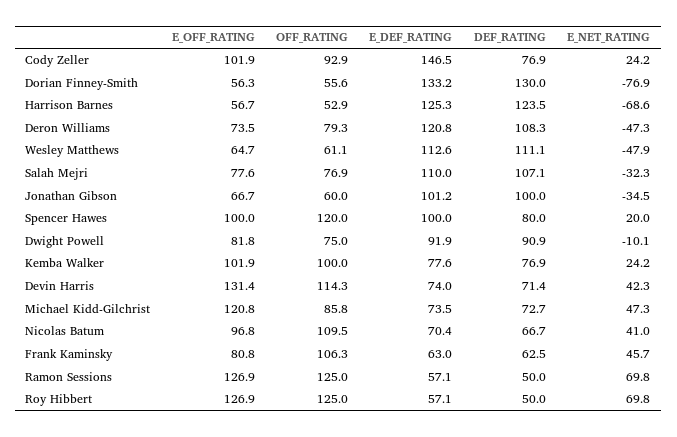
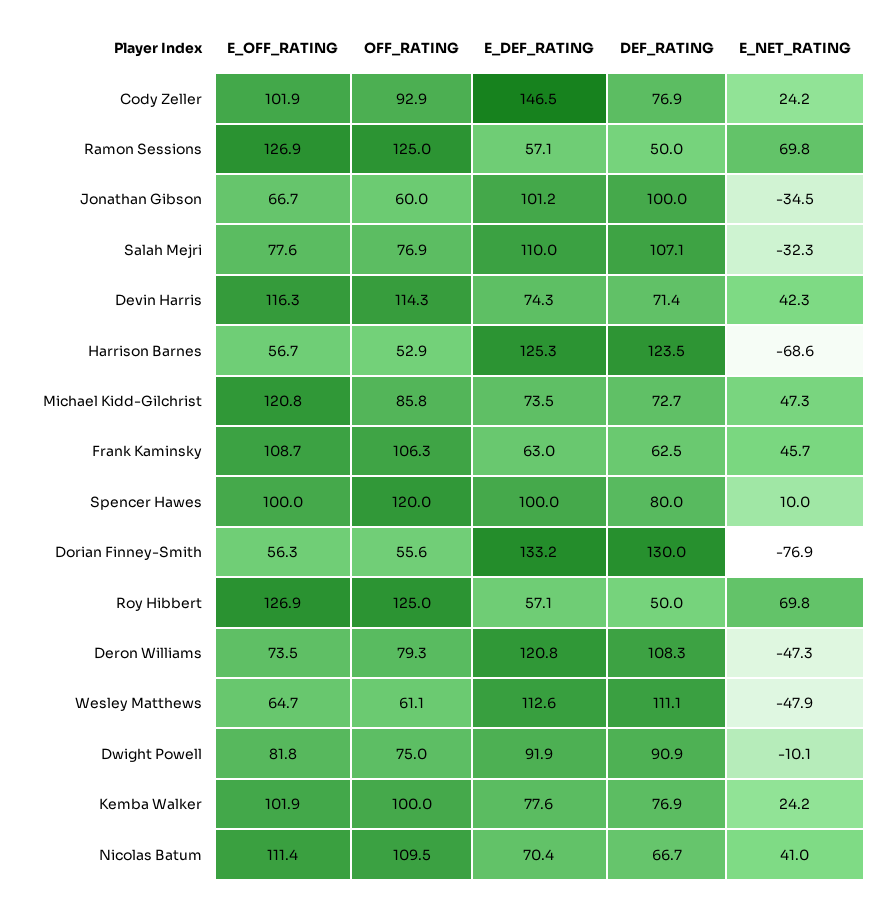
  {
    "E_OFF_RATING": {
      "Cody Zeller": 101.9,
      "Dorian Finney-Smith": 56.3,
      "Harrison Barnes": 56.7,
      "Deron Williams": 73.5,
      "Wesley Matthews": 64.7,
      "Salah Mejri": 77.6,
      "Jonathan Gibson": 66.7,
      "Spencer Hawes": 100,
      "Dwight Powell": 81.8,
      "Kemba Walker": 101.9,
-     "Devin Harris": 131.4,
+     "Devin Harris": 116.3,
      "Michael Kidd-Gilchrist": 120.8,
-     "Nicolas Batum": 96.8,
+     "Nicolas Batum": 111.4,
-     "Frank Kaminsky": 80.8,
+     "Frank Kaminsky": 108.7,
      "Ramon Sessions": 126.9,
      "Roy Hibbert": 126.9
    },
    "OFF_RATING": {
      "Cody Zeller": 92.9,
      "Dorian Finney-Smith": 55.6,
      "Harrison Barnes": 52.9,
      "Deron Williams": 79.3,
      "Wesley Matthews": 61.1,
      "Salah Mejri": 76.9,
      "Jonathan Gibson": 60,
      "Spencer Hawes": 120,
      "Dwight Powell": 75,
      "Kemba Walker": 100,
      "Devin Harris": 114.3,
      "Michael Kidd-Gilchrist": 85.8,
      "Nicolas Batum": 109.5,
      "Frank Kaminsky": 106.3,
      "Ramon Sessions": 125,
      "Roy Hibbert": 125
    },
    "E_DEF_RATING": {
      "Cody Zeller": 146.5,
      "Dorian Finney-Smith": 133.2,
      "Harrison Barnes": 125.3,
      "Deron Williams": 120.8,
      "Wesley Matthews": 112.6,
      "Salah Mejri": 110,
      "Jonathan Gibson": 101.2,
      "Spencer Hawes": 100,
      "Dwight Powell": 91.9,
      "Kemba Walker": 77.6,
-     "Devin Harris": 74,
+     "Devin Harris": 74.3,
      "Michael Kidd-Gilchrist": 73.5,
      "Nicolas Batum": 70.4,
      "Frank Kaminsky": 63,
      "Ramon Sessions": 57.1,
      "Roy Hibbert": 57.1
    },
    "DEF_RATING": {
      "Cody Zeller": 76.9,
      "Dorian Finney-Smith": 130,
      "Harrison Barnes": 123.5,
      "Deron Williams": 108.3,
      "Wesley Matthews": 111.1,
      "Salah Mejri": 107.1,
      "Jonathan Gibson": 100,
      "Spencer Hawes": 80,
      "Dwight Powell": 90.9,
      "Kemba Walker": 76.9,
      "Devin Harris": 71.4,
      "Michael Kidd-Gilchrist": 72.7,
      "Nicolas Batum": 66.7,
      "Frank Kaminsky": 62.5,
      "Ramon Sessions": 50,
      "Roy Hibbert": 50
    },
    "E_NET_RATING": {
      "Cody Zeller": 24.2,
      "Dorian Finney-Smith": -76.9,
      "Harrison Barnes": -68.6,
      "Deron Williams": -47.3,
      "Wesley Matthews": -47.9,
      "Salah Mejri": -32.3,
      "Jonathan Gibson": -34.5,
-     "Spencer Hawes": 20,
+     "Spencer Hawes": 10,
      "Dwight Powell": -10.1,
      "Kemba Walker": 24.2,
      "Devin Harris": 42.3,
      "Michael Kidd-Gilchrist": 47.3,
      "Nicolas Batum": 41,
      "Frank Kaminsky": 45.7,
      "Ramon Sessions": 69.8,
      "Roy Hibbert": 69.8
    }
  }

